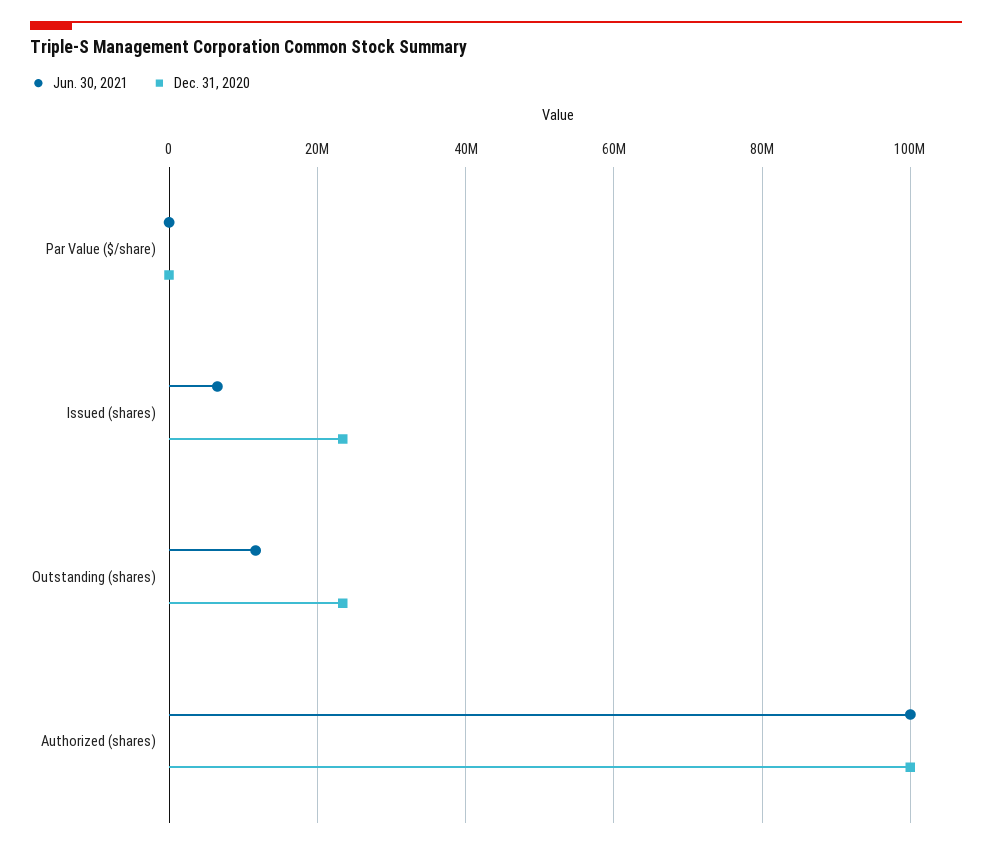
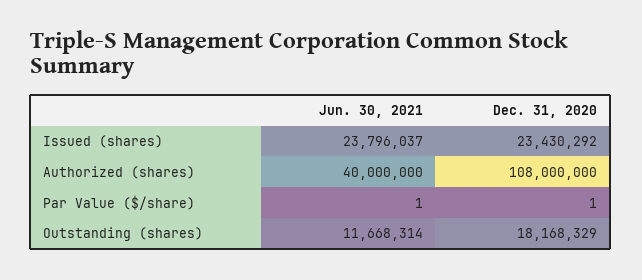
  {
    "Jun. 30, 2021": {
      "Par Value ($/share)": 1,
-     "Issued (shares)": 6000000,
+     "Issued (shares)": 23796037,
      "Outstanding (shares)": 11668314,
-     "Authorized (shares)": 100000000
+     "Authorized (shares)": 40000000
    },
    "Dec. 31, 2020": {
      "Par Value ($/share)": 1,
      "Issued (shares)": 23430292,
-     "Outstanding (shares)": 24000000,
+     "Outstanding (shares)": 18168329,
-     "Authorized (shares)": 100000000
+     "Authorized (shares)": 108000000
    }
  }

